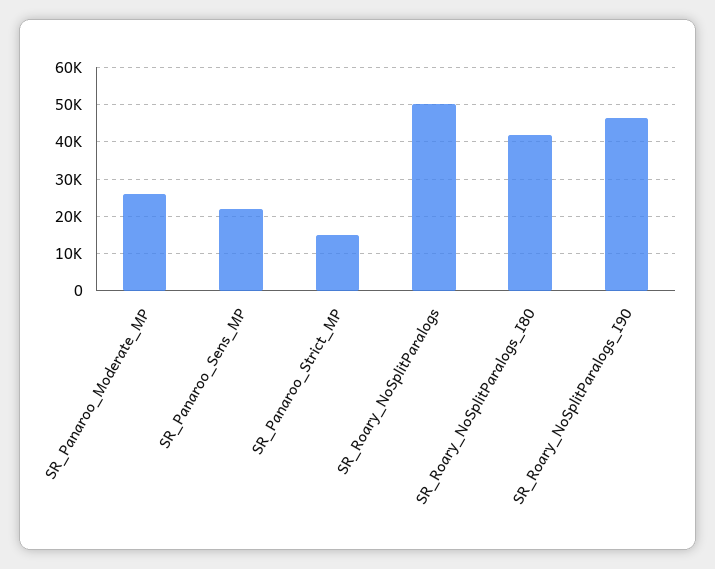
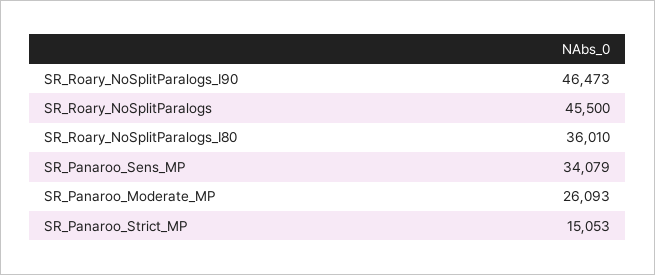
  {
    "SR_Panaroo_Moderate_MP": 26093,
-   "SR_Panaroo_Sens_MP": 22000,
+   "SR_Panaroo_Sens_MP": 34079,
    "SR_Panaroo_Strict_MP": 15053,
-   "SR_Roary_NoSplitParalogs": 50000,
+   "SR_Roary_NoSplitParalogs": 45500,
-   "SR_Roary_NoSplitParalogs_I80": 42000,
+   "SR_Roary_NoSplitParalogs_I80": 36010,
    "SR_Roary_NoSplitParalogs_I90": 46473
  }

